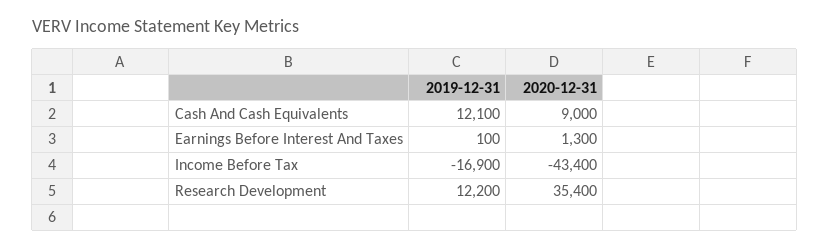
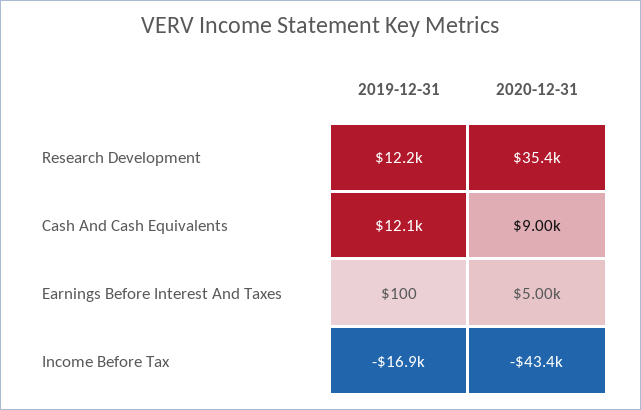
  {
    "2019-12-31": {
      "Cash And Cash Equivalents": 12100,
      "Earnings Before Interest And Taxes": 100,
      "Income Before Tax": -16900,
      "Research Development": 12200
    },
    "2020-12-31": {
      "Cash And Cash Equivalents": 9000,
-     "Earnings Before Interest And Taxes": 1300,
+     "Earnings Before Interest And Taxes": 5000,
      "Income Before Tax": -43400,
      "Research Development": 35400
    }
  }

